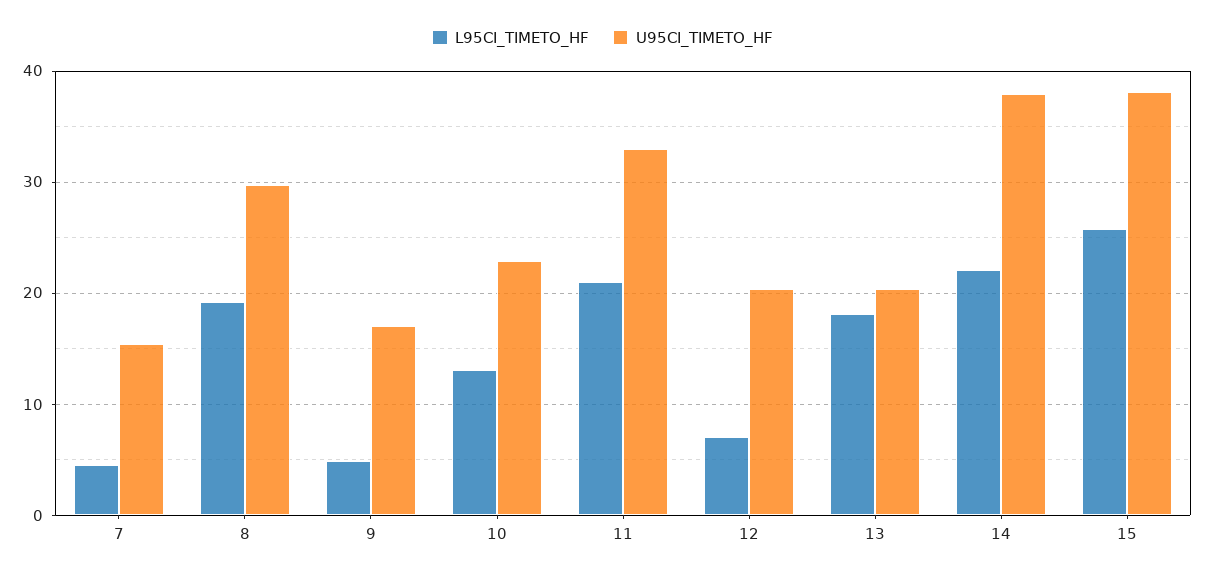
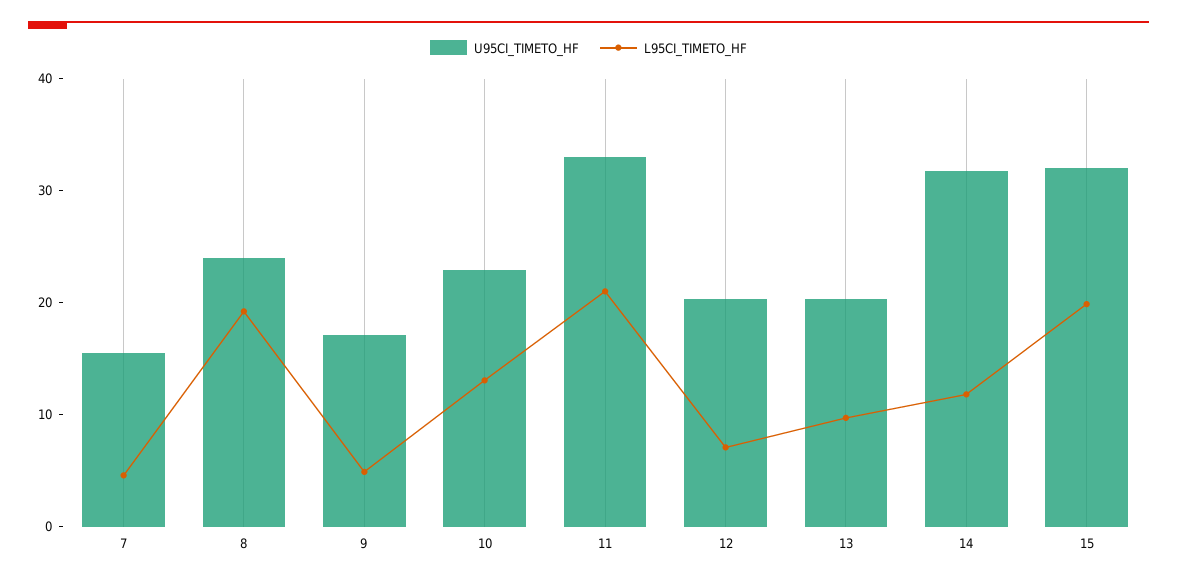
  {
    "L95CI_TIMETO_HF": {
      "7": 5,
      "8": 19,
      "9": 5,
      "10": 13,
      "11": 21,
      "12": 7,
-     "13": 18,
+     "13": 10,
-     "14": 22,
+     "14": 12,
-     "15": 26
+     "15": 20
    },
    "U95CI_TIMETO_HF": {
      "7": 15,
-     "8": 30,
+     "8": 24,
      "9": 17,
      "10": 23,
      "11": 33,
      "12": 20,
      "13": 20,
-     "14": 38,
+     "14": 32,
-     "15": 38
+     "15": 32
    }
  }

